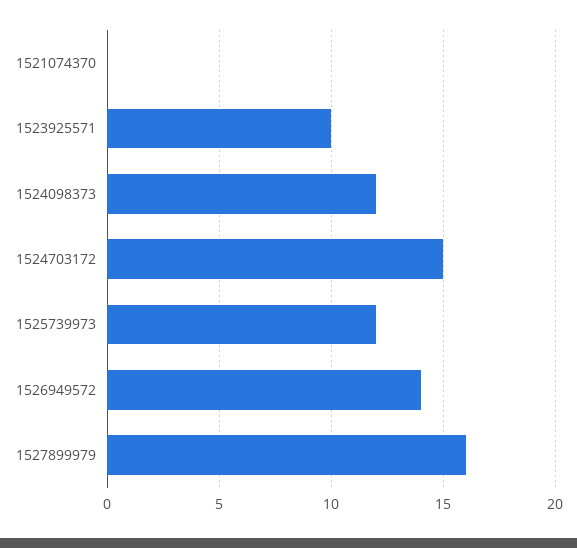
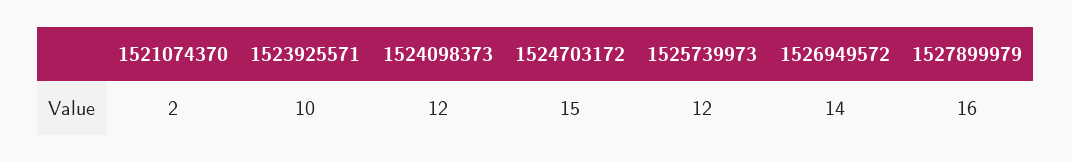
  {
-   "1521074370": 0,
+   "1521074370": 2,
    "1523925571": 10,
    "1524098373": 12,
    "1524703172": 15,
    "1525739973": 12,
    "1526949572": 14,
    "1527899979": 16
  }

